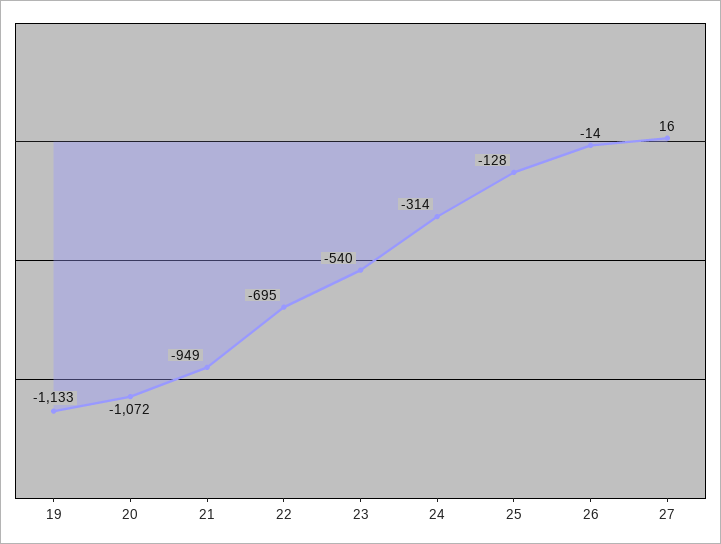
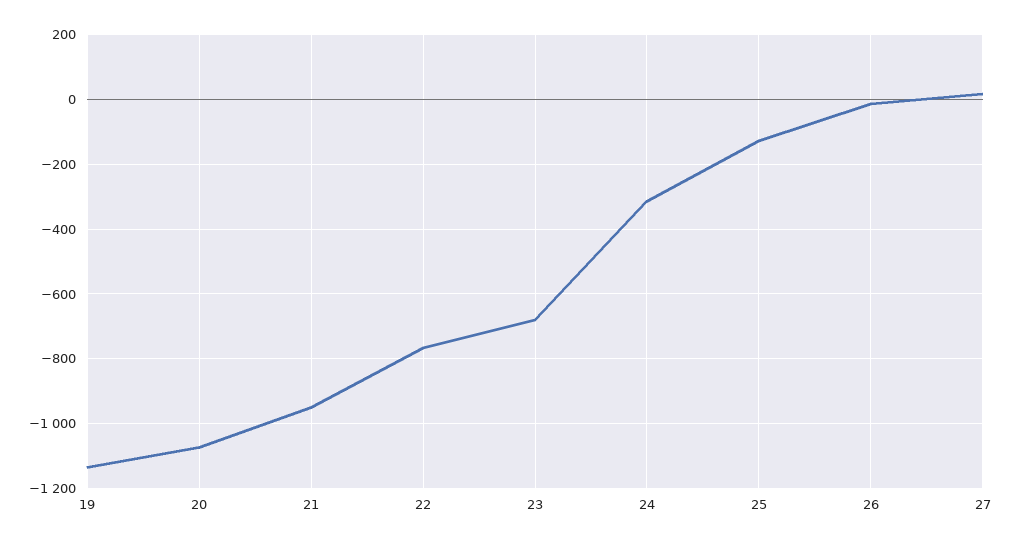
  {
    "19": -1133,
    "20": -1072,
    "21": -949,
-   "22": -695,
+   "22": -760,
-   "23": -540,
+   "23": -680,
    "24": -314,
    "25": -128,
    "26": -14,
    "27": 16
  }

